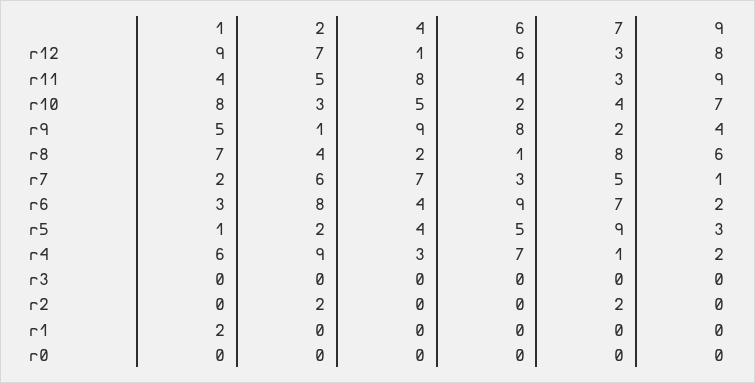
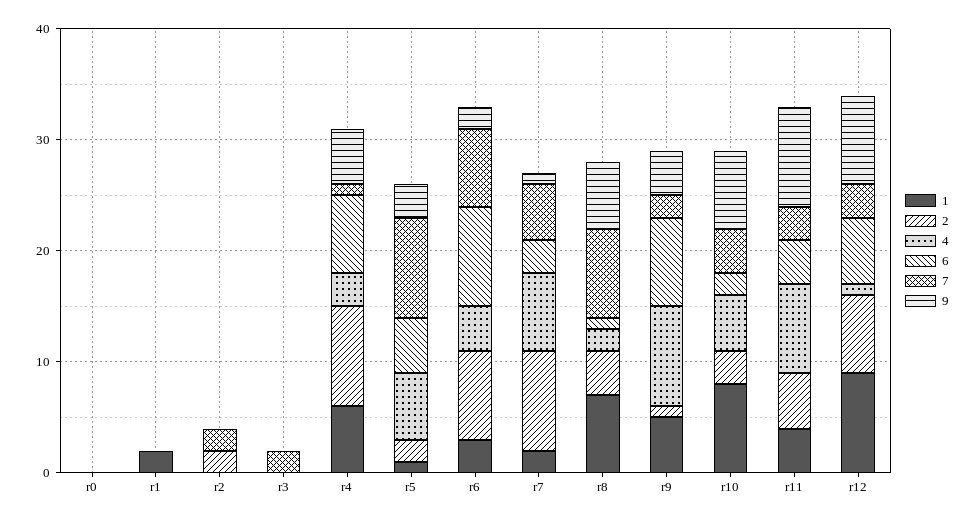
  {
    "1": {
      "r12": 9,
      "r11": 4,
      "r10": 8,
      "r9": 5,
      "r8": 7,
      "r7": 2,
      "r6": 3,
      "r5": 1,
      "r4": 6,
      "r3": 0,
      "r2": 0,
      "r1": 2,
      "r0": 0
    },
    "2": {
      "r12": 7,
      "r11": 5,
      "r10": 3,
      "r9": 1,
      "r8": 4,
-     "r7": 6,
+     "r7": 9,
      "r6": 8,
      "r5": 2,
      "r4": 9,
      "r3": 0,
      "r2": 2,
      "r1": 0,
      "r0": 0
    },
    "4": {
      "r12": 1,
      "r11": 8,
      "r10": 5,
      "r9": 9,
      "r8": 2,
      "r7": 7,
      "r6": 4,
-     "r5": 4,
+     "r5": 6,
      "r4": 3,
      "r3": 0,
      "r2": 0,
      "r1": 0,
      "r0": 0
    },
    "6": {
      "r12": 6,
      "r11": 4,
      "r10": 2,
      "r9": 8,
      "r8": 1,
      "r7": 3,
      "r6": 9,
      "r5": 5,
      "r4": 7,
      "r3": 0,
      "r2": 0,
      "r1": 0,
      "r0": 0
    },
    "7": {
      "r12": 3,
      "r11": 3,
      "r10": 4,
      "r9": 2,
      "r8": 8,
      "r7": 5,
      "r6": 7,
      "r5": 9,
      "r4": 1,
-     "r3": 0,
+     "r3": 2,
      "r2": 2,
      "r1": 0,
      "r0": 0
    },
    "9": {
      "r12": 8,
      "r11": 9,
      "r10": 7,
      "r9": 4,
      "r8": 6,
      "r7": 1,
      "r6": 2,
      "r5": 3,
-     "r4": 2,
+     "r4": 5,
      "r3": 0,
      "r2": 0,
      "r1": 0,
      "r0": 0
    }
  }

